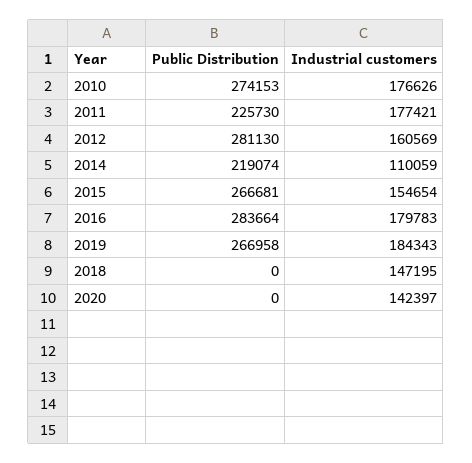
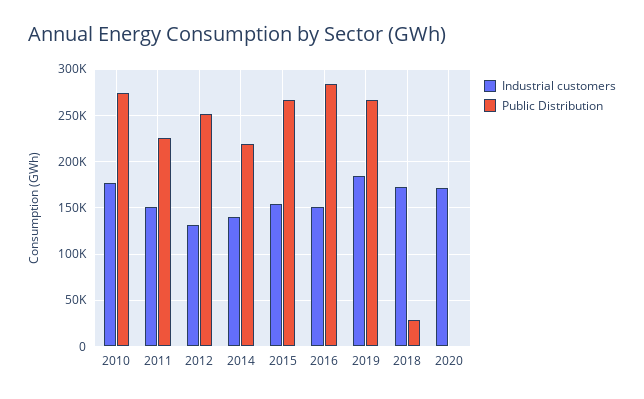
  {
    "Public Distribution": {
      "2010": 274153,
      "2011": 225730,
-     "2012": 281130,
+     "2012": 250000,
      "2014": 219074,
      "2015": 266681,
      "2016": 283664,
      "2019": 266958,
-     "2018": 0,
+     "2018": 30000,
      "2020": 0
    },
    "Industrial customers": {
      "2010": 176626,
-     "2011": 177421,
+     "2011": 150000,
-     "2012": 160569,
+     "2012": 130000,
-     "2014": 110059,
+     "2014": 140000,
      "2015": 154654,
-     "2016": 179783,
+     "2016": 150000,
      "2019": 184343,
-     "2018": 147195,
+     "2018": 170000,
-     "2020": 142397
+     "2020": 170000
    }
  }

